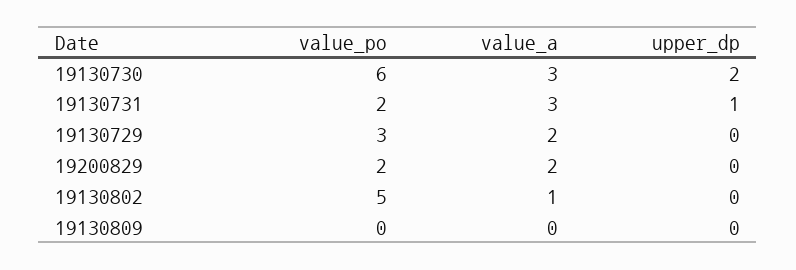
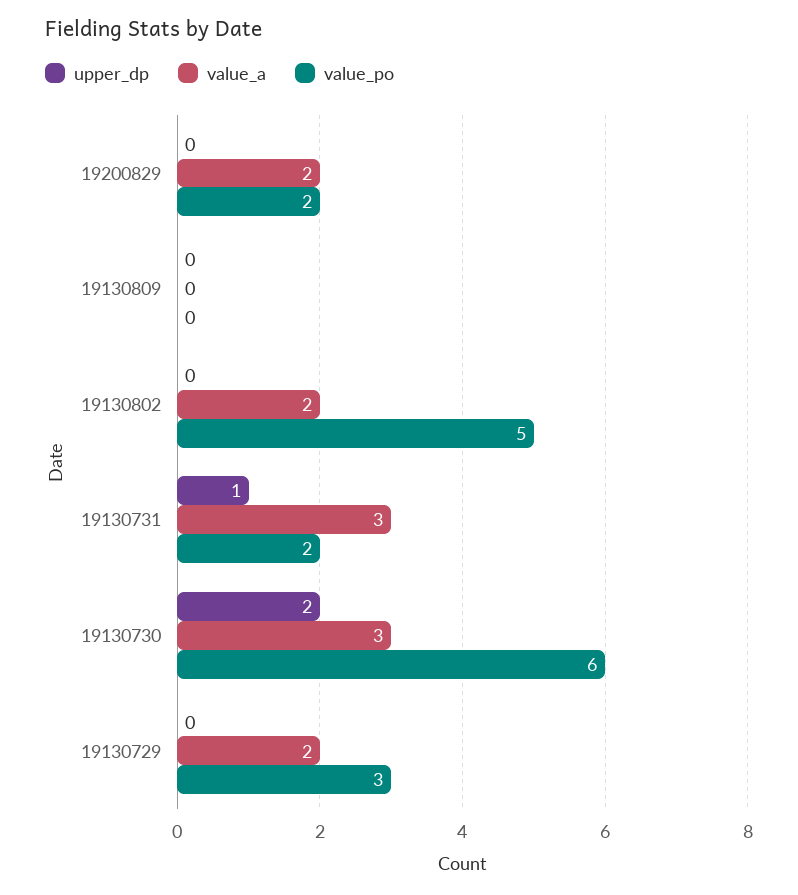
  {
    "value_po": {
      "19130730": 6,
      "19130731": 2,
      "19130729": 3,
      "19200829": 2,
      "19130802": 5,
      "19130809": 0
    },
    "value_a": {
      "19130730": 3,
      "19130731": 3,
      "19130729": 2,
      "19200829": 2,
-     "19130802": 1,
+     "19130802": 2,
      "19130809": 0
    },
    "upper_dp": {
      "19130730": 2,
      "19130731": 1,
      "19130729": 0,
      "19200829": 0,
      "19130802": 0,
      "19130809": 0
    }
  }

